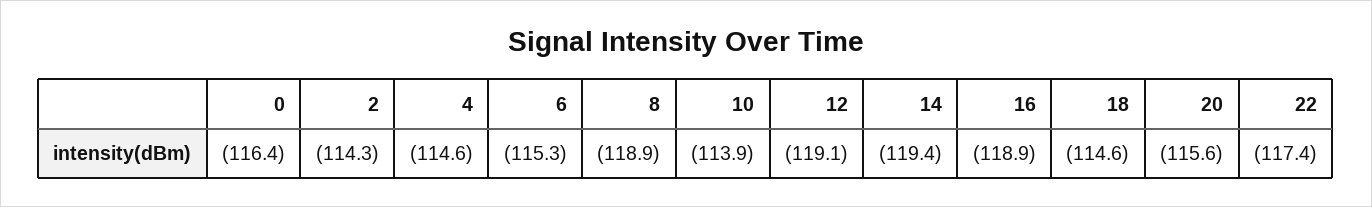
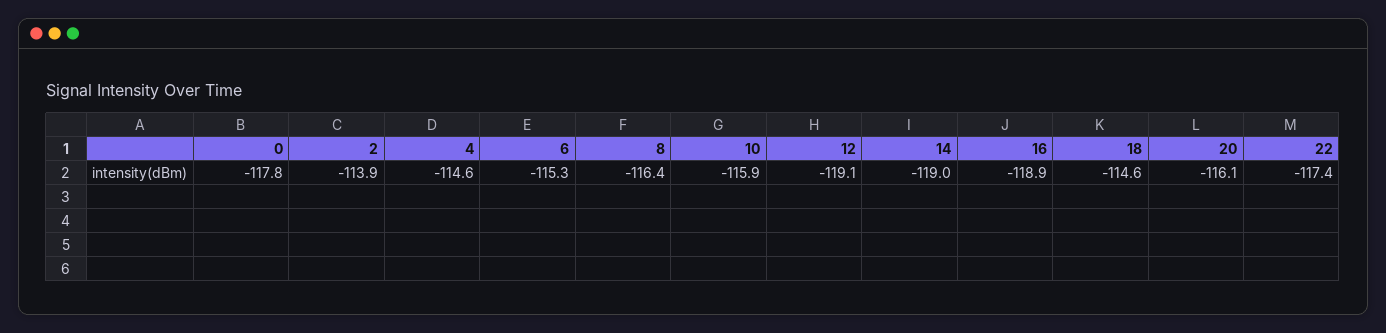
  {
-   "0": -116.4,
+   "0": -117.8,
-   "2": -114.3,
+   "2": -113.9,
    "4": -114.6,
    "6": -115.3,
-   "8": -118.9,
+   "8": -116.4,
-   "10": -113.9,
+   "10": -115.9,
    "12": -119.1,
-   "14": -119.4,
+   "14": -119,
    "16": -118.9,
    "18": -114.6,
-   "20": -115.6,
+   "20": -116.1,
    "22": -117.4
  }

